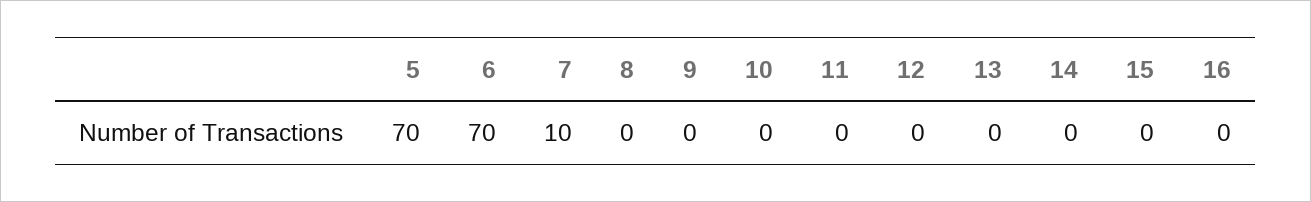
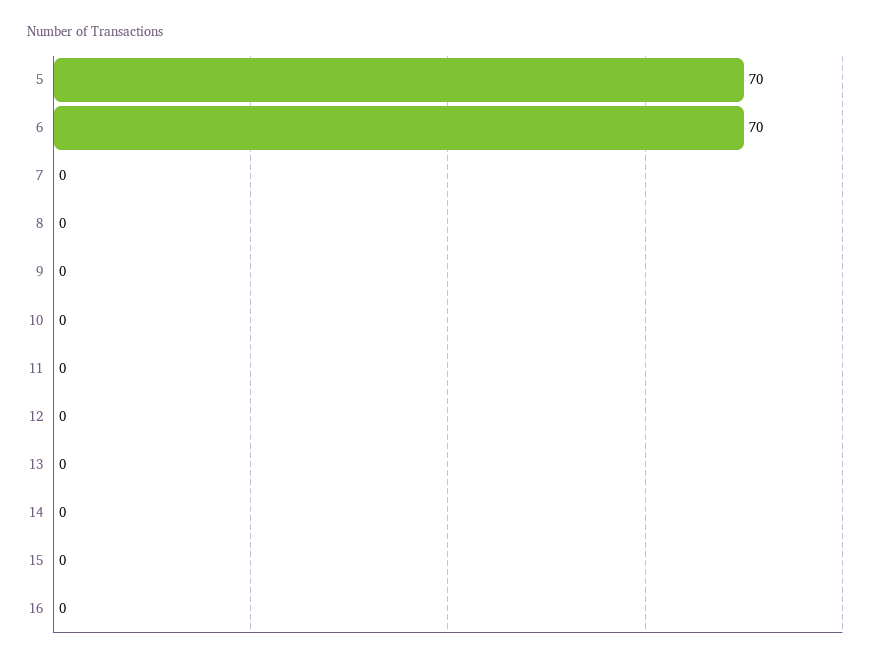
  {
    "5": 70,
    "6": 70,
-   "7": 10,
+   "7": 0,
    "8": 0,
    "9": 0,
    "10": 0,
    "11": 0,
    "12": 0,
    "13": 0,
    "14": 0,
    "15": 0,
    "16": 0
  }

